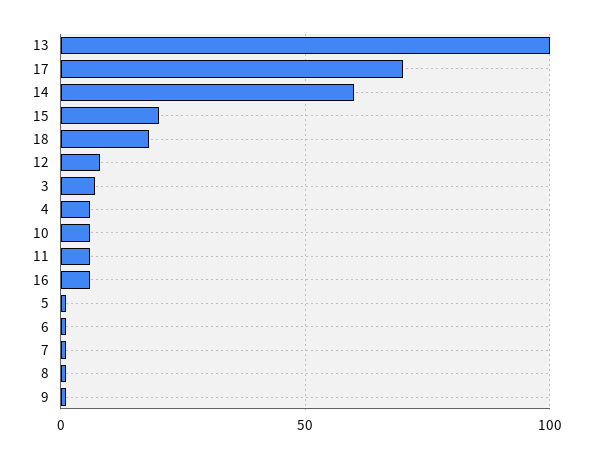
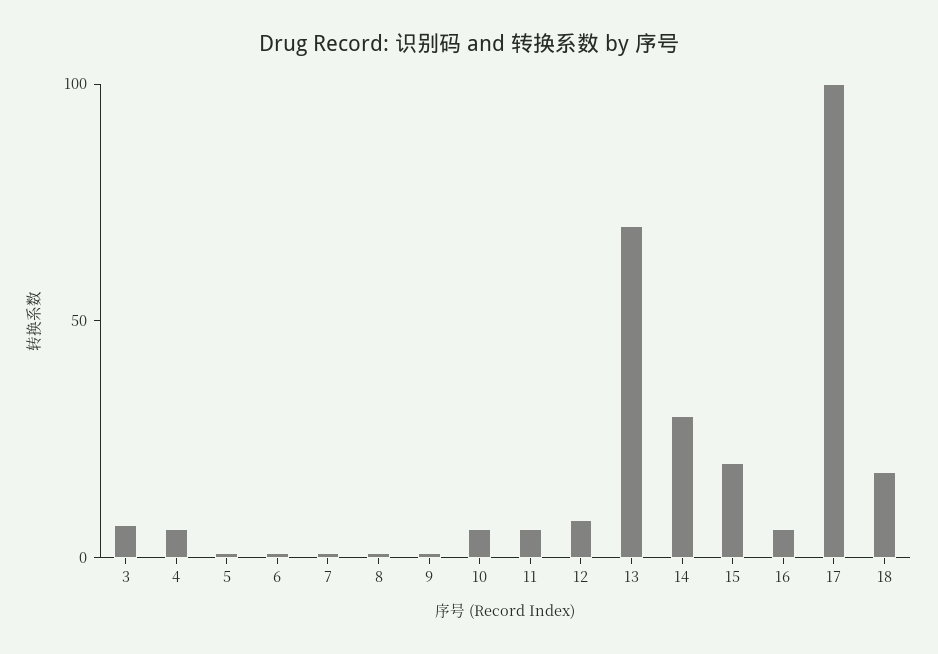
  {
-   "13": 100,
+   "13": 70,
-   "17": 70,
+   "17": 100,
-   "14": 60,
+   "14": 30,
    "15": 20,
    "18": 20,
    "12": 10,
    "3": 5,
    "4": 5,
    "10": 5,
    "11": 5,
    "16": 5,
    "5": 0,
    "6": 0,
    "7": 0,
    "8": 0,
    "9": 0
  }

